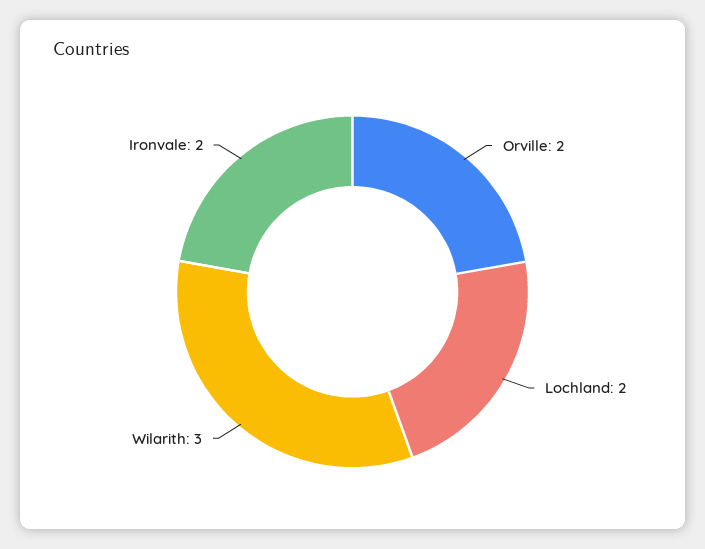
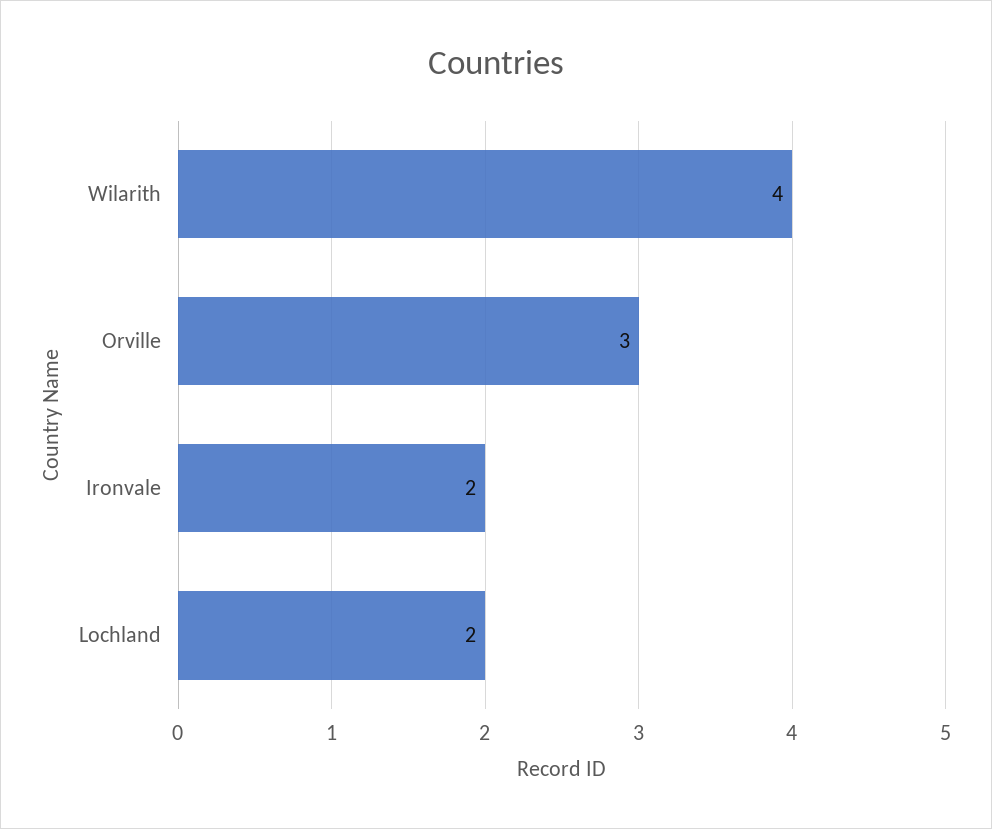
  {
-   "Orville": 2,
+   "Orville": 3,
    "Lochland": 2,
-   "Wilarith": 3,
+   "Wilarith": 4,
    "Ironvale": 2
  }

